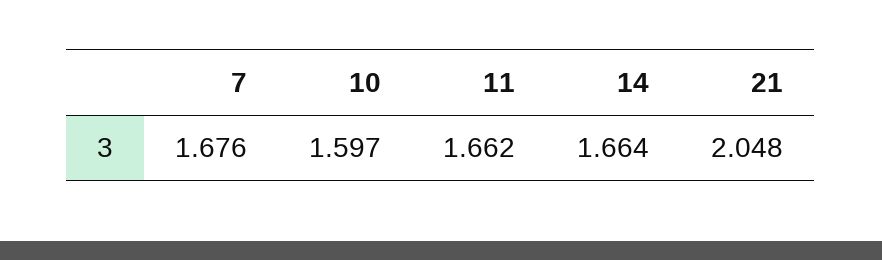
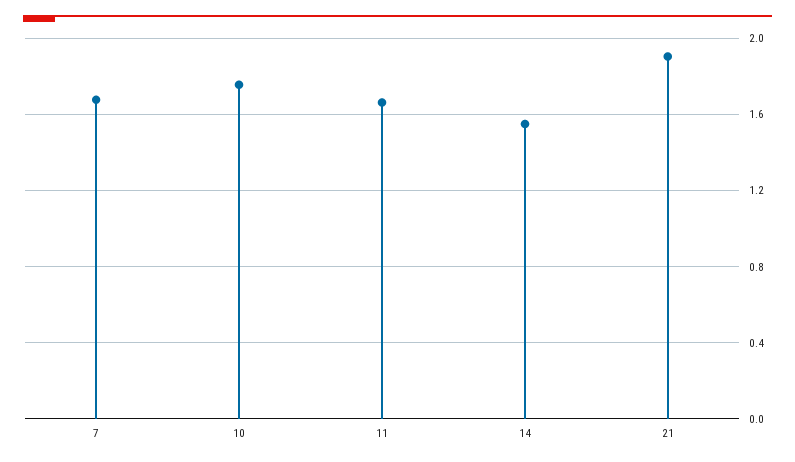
  {
    "7": 1.676,
-   "10": 1.597,
+   "10": 1.75,
    "11": 1.662,
-   "14": 1.664,
+   "14": 1.55,
-   "21": 2.048
+   "21": 1.9
  }

